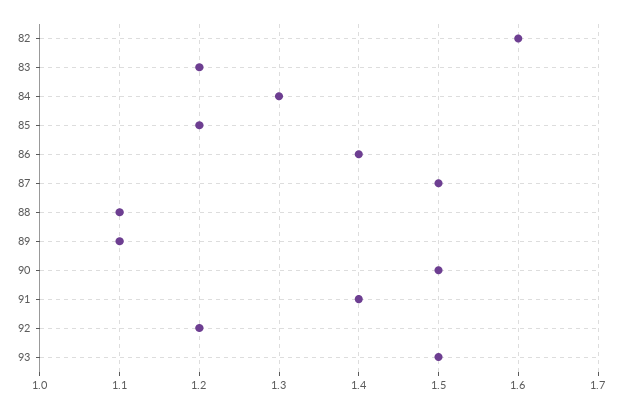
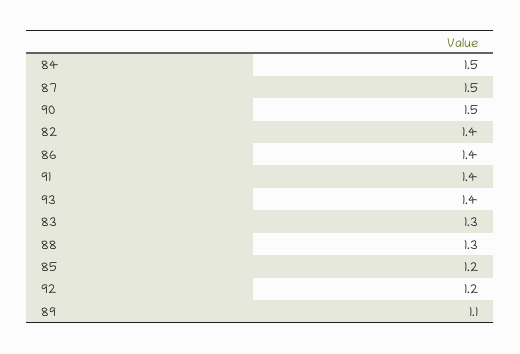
  {
-   "82": 1.6,
+   "82": 1.4,
-   "83": 1.2,
+   "83": 1.3,
-   "84": 1.3,
+   "84": 1.5,
    "85": 1.2,
    "86": 1.4,
    "87": 1.5,
-   "88": 1.1,
+   "88": 1.3,
    "89": 1.1,
    "90": 1.5,
    "91": 1.4,
    "92": 1.2,
-   "93": 1.5
+   "93": 1.4
  }

